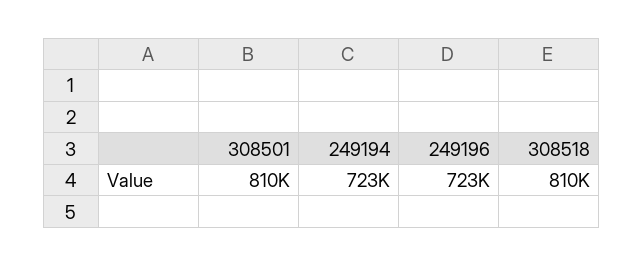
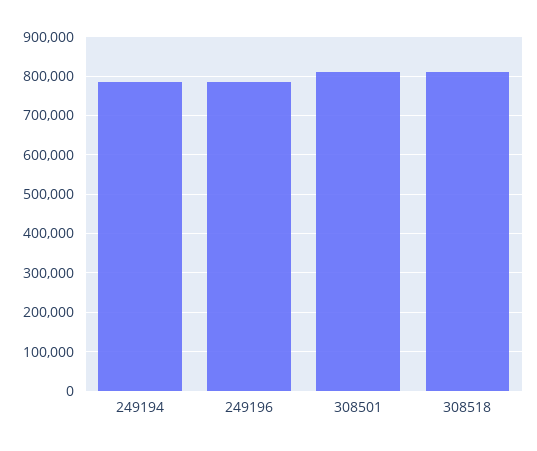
  {
    "308501": 810000,
-   "249194": 723000,
+   "249194": 780000,
-   "249196": 723000,
+   "249196": 780000,
    "308518": 810000
  }

